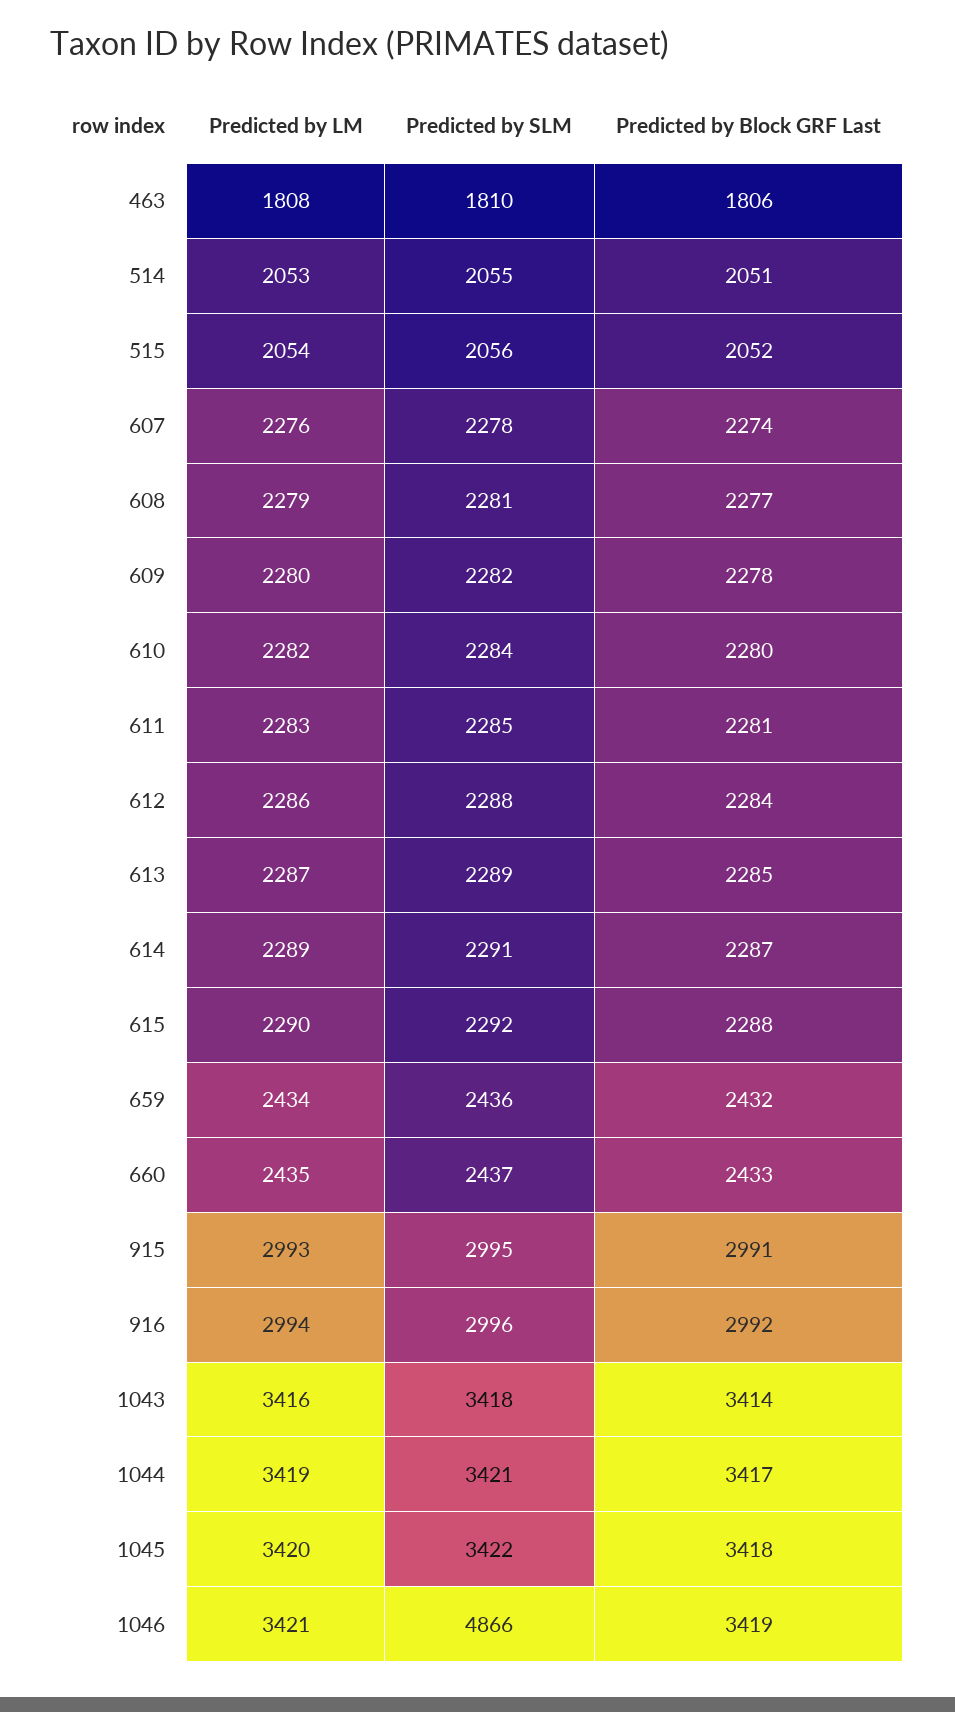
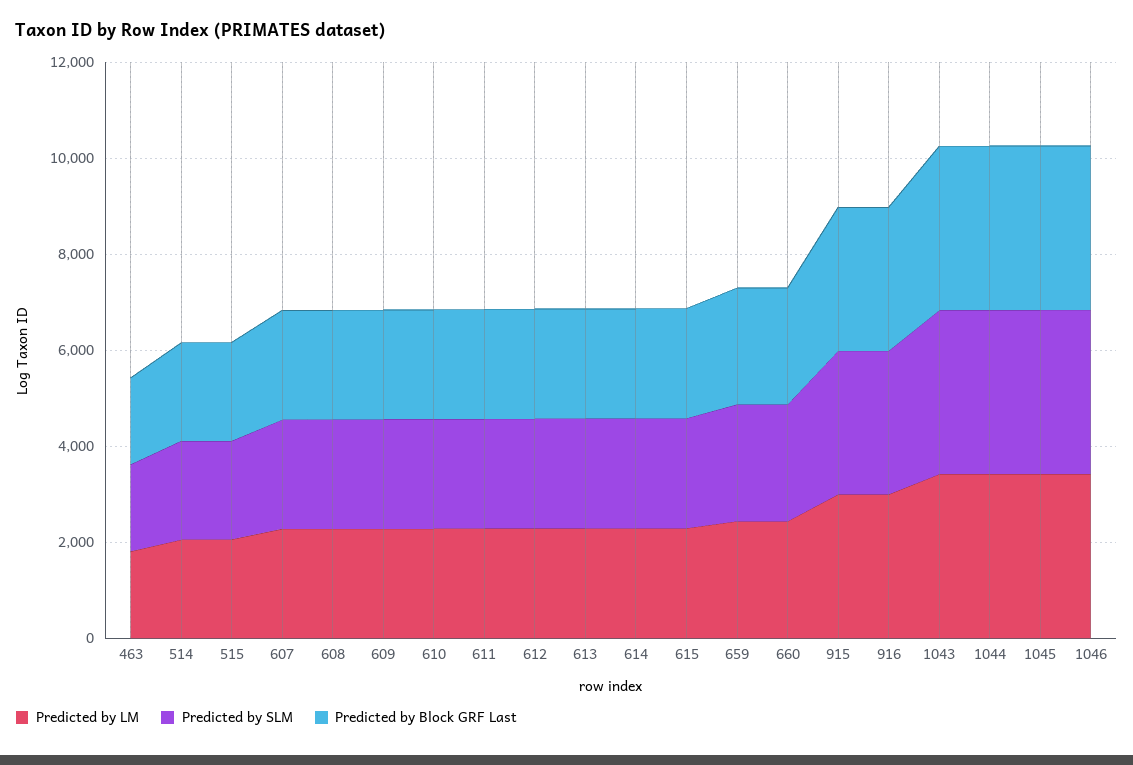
  {
    "Predicted by LM": {
      "463": 1808,
      "514": 2053,
      "515": 2054,
      "607": 2276,
      "608": 2279,
      "609": 2280,
      "610": 2282,
      "611": 2283,
      "612": 2286,
      "613": 2287,
      "614": 2289,
      "615": 2290,
      "659": 2434,
      "660": 2435,
      "915": 2993,
      "916": 2994,
      "1043": 3416,
      "1044": 3419,
      "1045": 3420,
      "1046": 3421
    },
    "Predicted by SLM": {
      "463": 1810,
      "514": 2055,
      "515": 2056,
      "607": 2278,
      "608": 2281,
      "609": 2282,
      "610": 2284,
      "611": 2285,
      "612": 2288,
      "613": 2289,
      "614": 2291,
      "615": 2292,
      "659": 2436,
      "660": 2437,
      "915": 2995,
      "916": 2996,
      "1043": 3418,
      "1044": 3421,
      "1045": 3422,
-     "1046": 4866
+     "1046": 3500
    },
    "Predicted by Block GRF Last": {
      "463": 1806,
      "514": 2051,
      "515": 2052,
      "607": 2274,
      "608": 2277,
      "609": 2278,
      "610": 2280,
      "611": 2281,
      "612": 2284,
      "613": 2285,
      "614": 2287,
      "615": 2288,
      "659": 2432,
      "660": 2433,
      "915": 2991,
      "916": 2992,
      "1043": 3414,
      "1044": 3417,
      "1045": 3418,
      "1046": 3419
    }
  }

